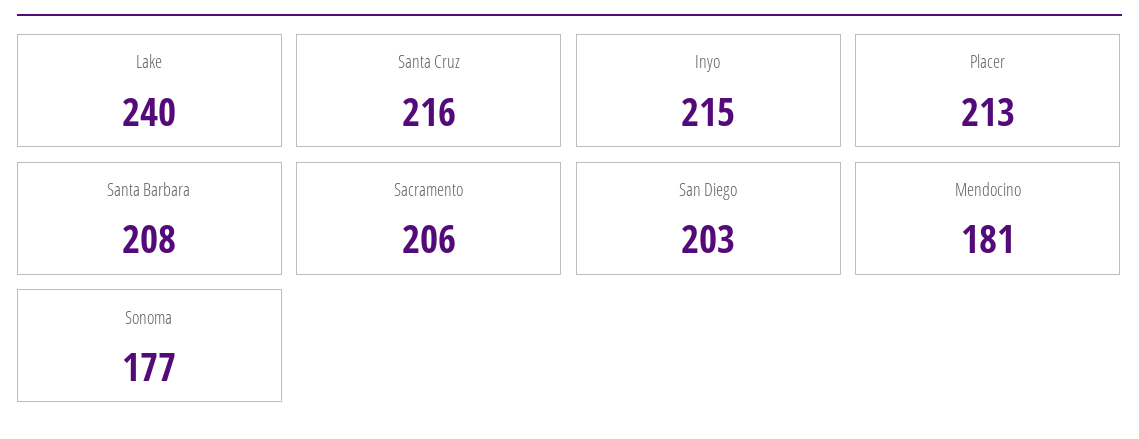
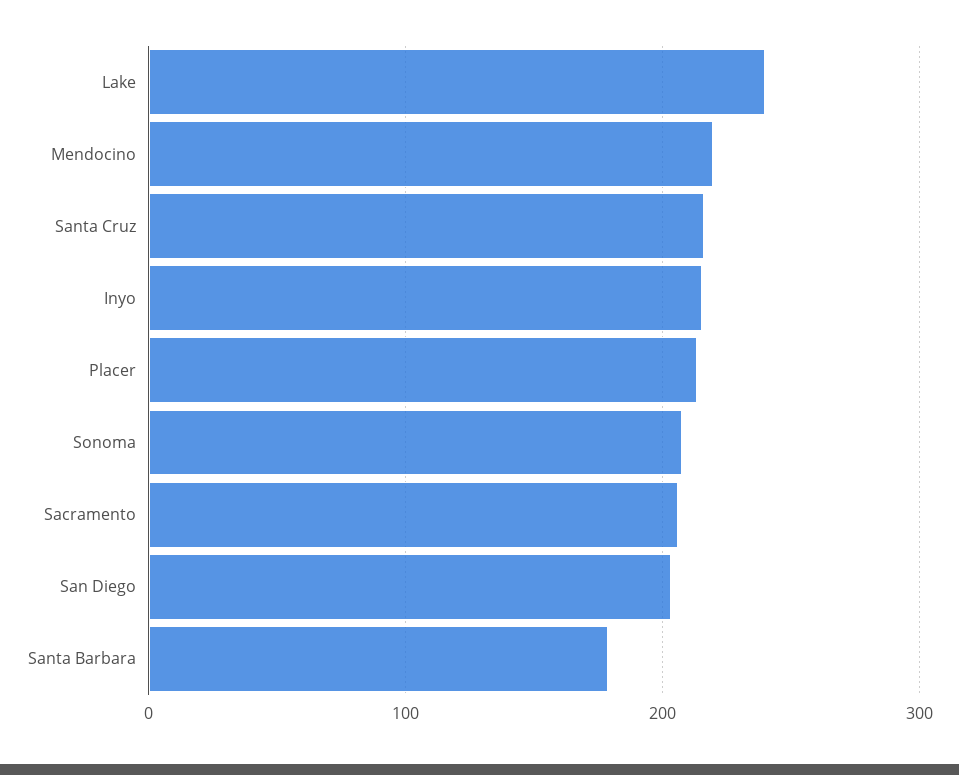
  {
    "Lake": 240,
    "Santa Cruz": 216,
    "Inyo": 215,
    "Placer": 213,
-   "Santa Barbara": 208,
+   "Santa Barbara": 180,
    "Sacramento": 206,
    "San Diego": 203,
-   "Mendocino": 181,
+   "Mendocino": 220,
-   "Sonoma": 177
+   "Sonoma": 210
  }

